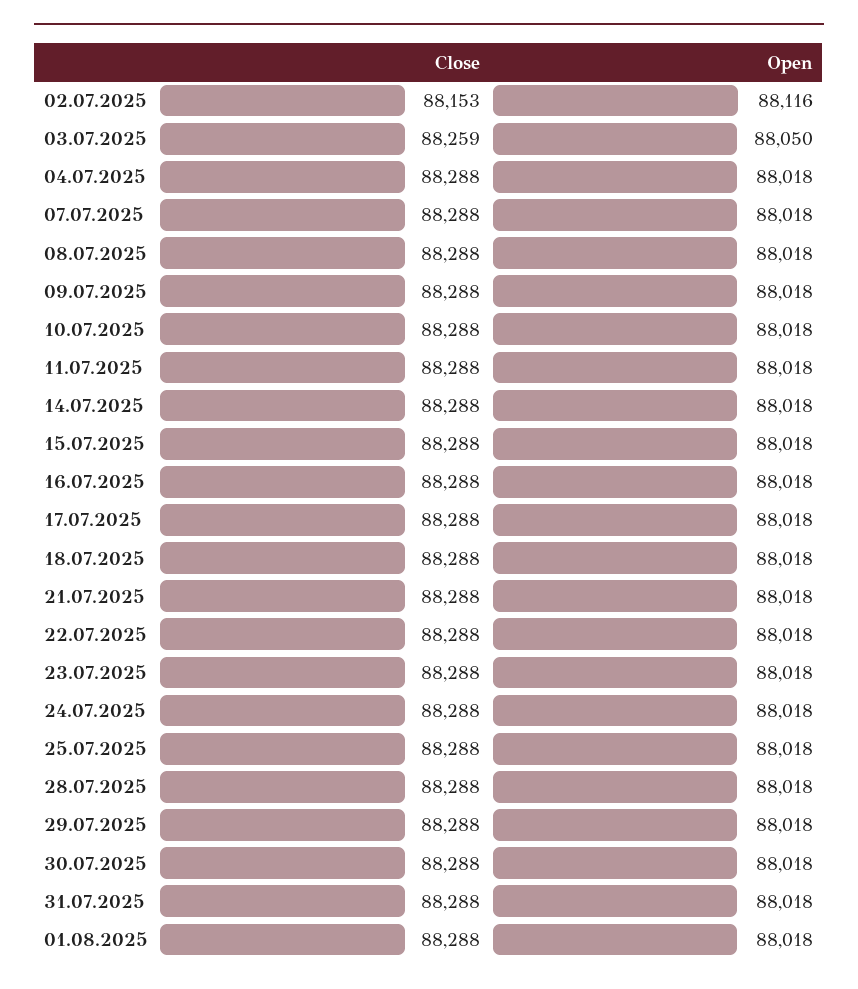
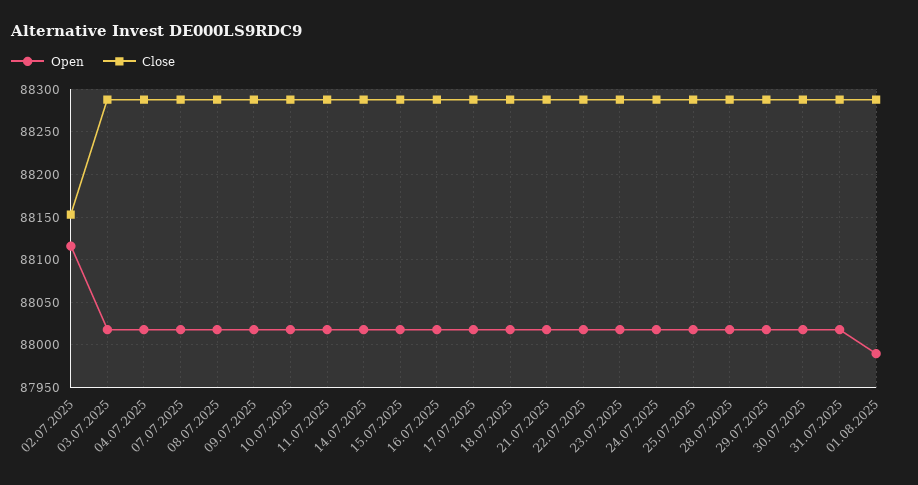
  {
    "Close": {
      "02.07.2025": 88153,
-     "03.07.2025": 88259,
+     "03.07.2025": 88290,
      "04.07.2025": 88288,
      "07.07.2025": 88288,
      "08.07.2025": 88288,
      "09.07.2025": 88288,
      "10.07.2025": 88288,
      "11.07.2025": 88288,
      "14.07.2025": 88288,
      "15.07.2025": 88288,
      "16.07.2025": 88288,
      "17.07.2025": 88288,
      "18.07.2025": 88288,
      "21.07.2025": 88288,
      "22.07.2025": 88288,
      "23.07.2025": 88288,
      "24.07.2025": 88288,
      "25.07.2025": 88288,
      "28.07.2025": 88288,
      "29.07.2025": 88288,
      "30.07.2025": 88288,
      "31.07.2025": 88288,
      "01.08.2025": 88288
    },
    "Open": {
      "02.07.2025": 88116,
-     "03.07.2025": 88050,
+     "03.07.2025": 88020,
      "04.07.2025": 88018,
      "07.07.2025": 88018,
      "08.07.2025": 88018,
      "09.07.2025": 88018,
      "10.07.2025": 88018,
      "11.07.2025": 88018,
      "14.07.2025": 88018,
      "15.07.2025": 88018,
      "16.07.2025": 88018,
      "17.07.2025": 88018,
      "18.07.2025": 88018,
      "21.07.2025": 88018,
      "22.07.2025": 88018,
      "23.07.2025": 88018,
      "24.07.2025": 88018,
      "25.07.2025": 88018,
      "28.07.2025": 88018,
      "29.07.2025": 88018,
      "30.07.2025": 88018,
      "31.07.2025": 88018,
-     "01.08.2025": 88018
+     "01.08.2025": 87990
    }
  }

